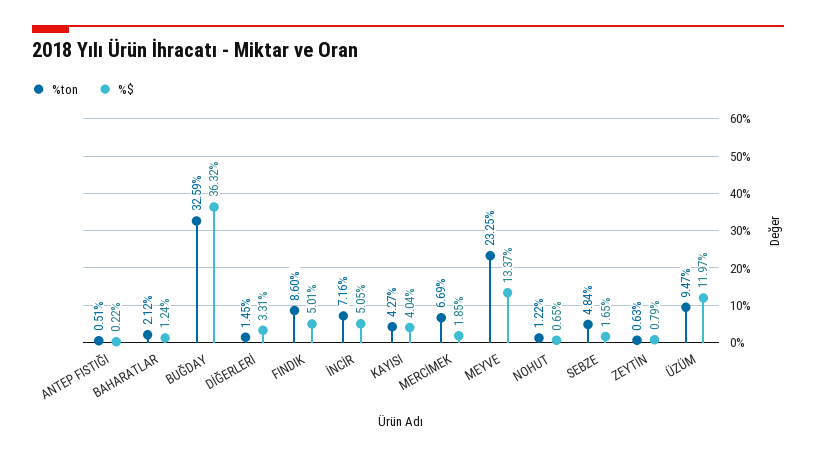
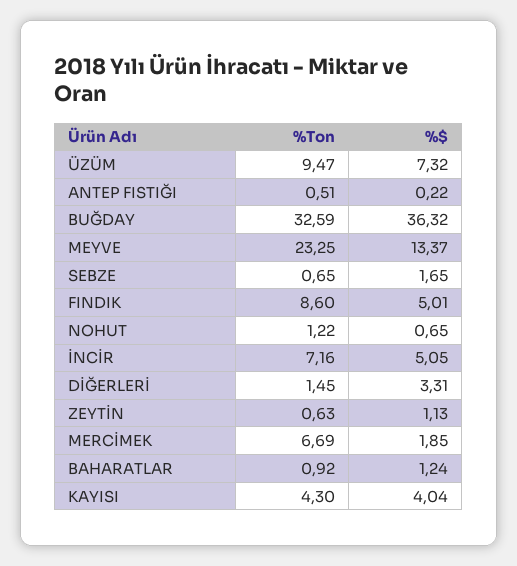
  {
    "%ton": {
      "ANTEP FISTIĞI": 0.51,
-     "BAHARATLAR": 2.12,
+     "BAHARATLAR": 0.92,
      "BUĞDAY": 32.59,
      "DİĞERLERİ": 1.45,
      "FINDIK": 8.6,
      "İNCİR": 7.16,
-     "KAYISI": 4.27,
+     "KAYISI": 4.3,
      "MERCİMEK": 6.69,
      "MEYVE": 23.25,
      "NOHUT": 1.22,
-     "SEBZE": 4.84,
+     "SEBZE": 0.65,
      "ZEYTİN": 0.63,
      "ÜZÜM": 9.47
    },
    "%$": {
      "ANTEP FISTIĞI": 0.22,
      "BAHARATLAR": 1.24,
      "BUĞDAY": 36.32,
      "DİĞERLERİ": 3.31,
      "FINDIK": 5.01,
      "İNCİR": 5.05,
      "KAYISI": 4.04,
      "MERCİMEK": 1.85,
      "MEYVE": 13.37,
      "NOHUT": 0.65,
      "SEBZE": 1.65,
-     "ZEYTİN": 0.79,
+     "ZEYTİN": 1.13,
-     "ÜZÜM": 11.97
+     "ÜZÜM": 7.32
    }
  }

